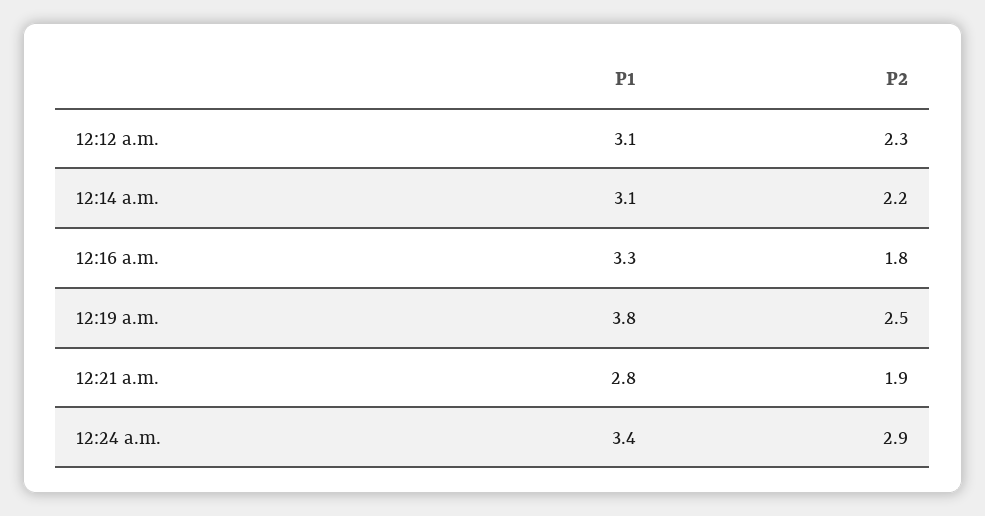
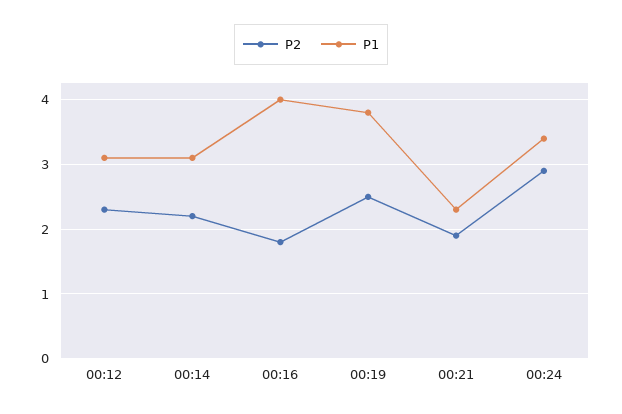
  {
    "P1": {
      "12:12 a.m.": 3.1,
      "12:14 a.m.": 3.1,
-     "12:16 a.m.": 3.3,
+     "12:16 a.m.": 4,
      "12:19 a.m.": 3.8,
-     "12:21 a.m.": 2.8,
+     "12:21 a.m.": 2.3,
      "12:24 a.m.": 3.4
    },
    "P2": {
      "12:12 a.m.": 2.3,
      "12:14 a.m.": 2.2,
      "12:16 a.m.": 1.8,
      "12:19 a.m.": 2.5,
      "12:21 a.m.": 1.9,
      "12:24 a.m.": 2.9
    }
  }

